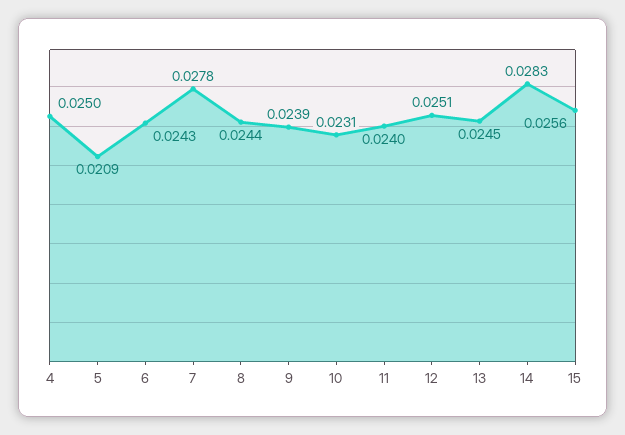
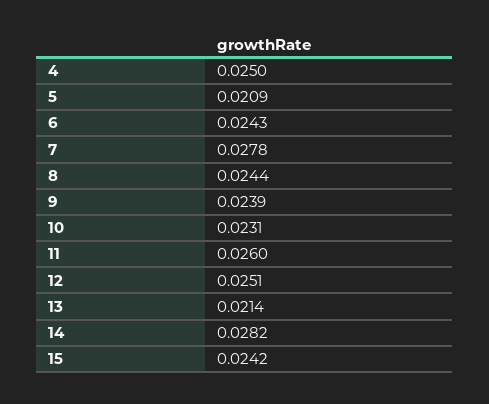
  {
    "4": 0.025,
    "5": 0.0209,
    "6": 0.0243,
    "7": 0.0278,
    "8": 0.0244,
    "9": 0.0239,
    "10": 0.0231,
-   "11": 0.024,
+   "11": 0.026,
    "12": 0.0251,
-   "13": 0.0245,
+   "13": 0.0214,
-   "14": 0.0283,
+   "14": 0.0282,
-   "15": 0.0256
+   "15": 0.0242
  }

